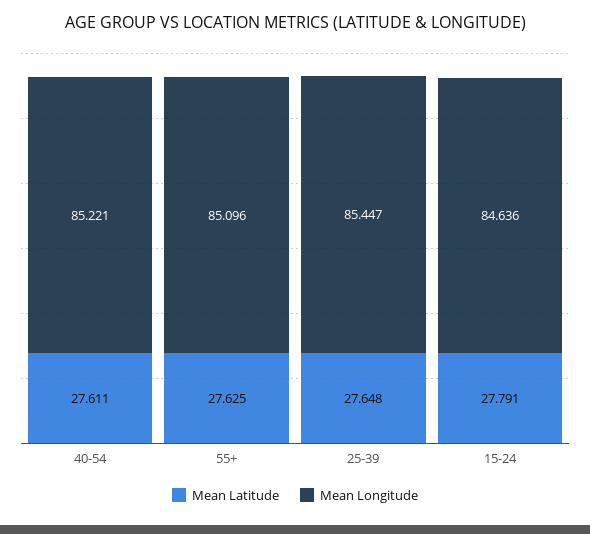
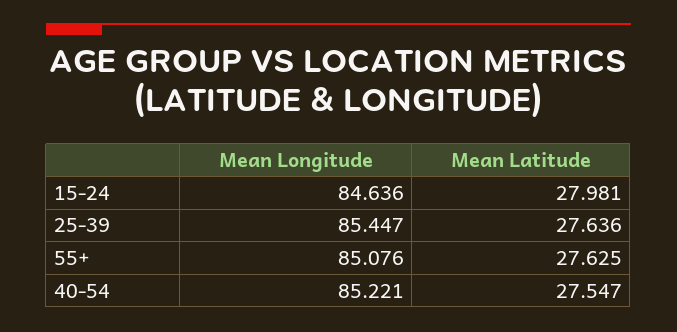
  {
    "Mean Latitude": {
-     "40-54": 27.611,
+     "40-54": 27.547,
      "55+": 27.625,
-     "25-39": 27.648,
+     "25-39": 27.636,
-     "15-24": 27.791
+     "15-24": 27.981
    },
    "Mean Longitude": {
      "40-54": 85.221,
-     "55+": 85.096,
+     "55+": 85.076,
      "25-39": 85.447,
      "15-24": 84.636
    }
  }

